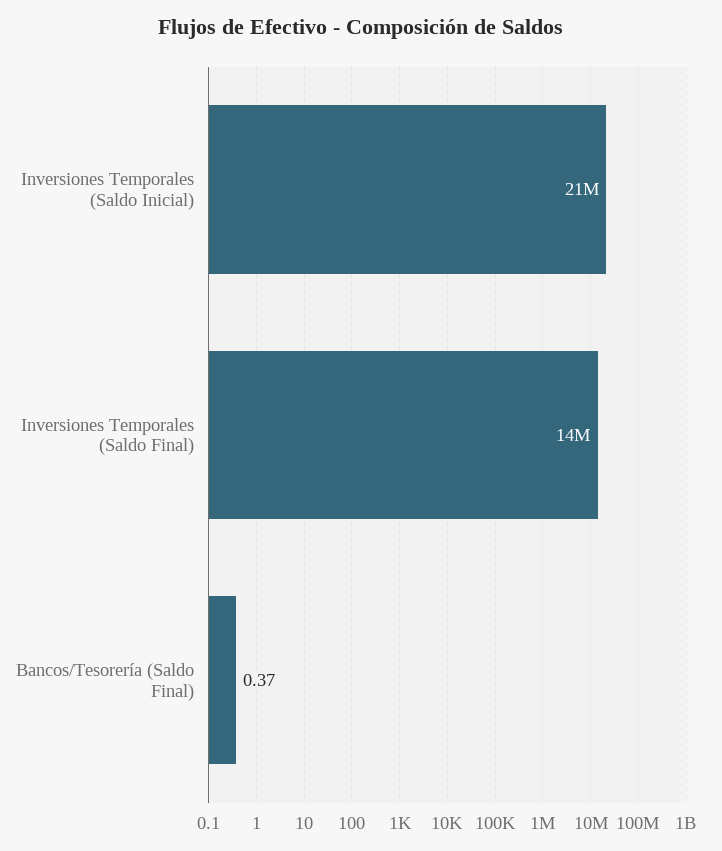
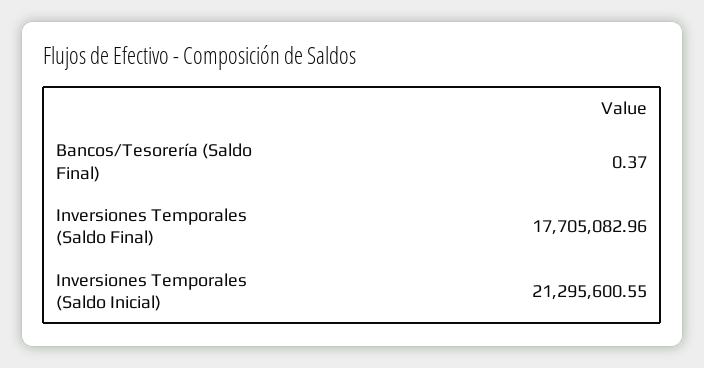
  {
    "Inversiones Temporales (Saldo Inicial)": 21295600.55,
-   "Inversiones Temporales (Saldo Final)": 14000000,
+   "Inversiones Temporales (Saldo Final)": 17705082.96,
    "Bancos/Tesorería (Saldo Final)": 0.37
  }

